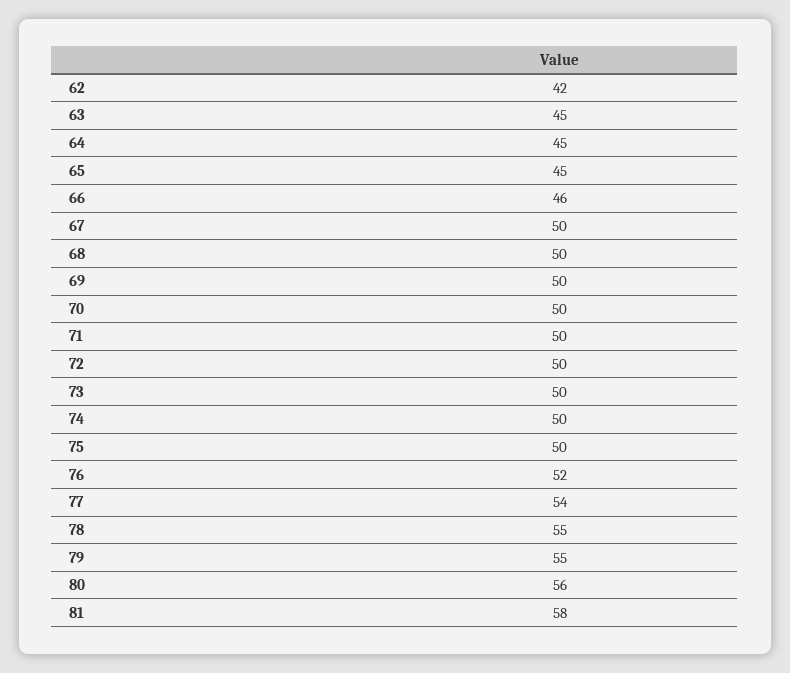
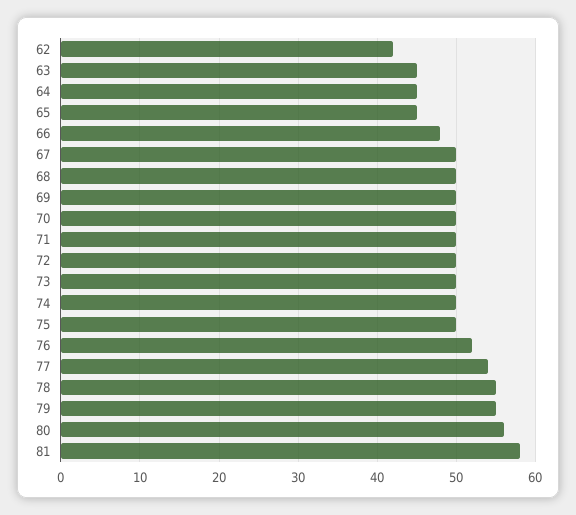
  {
    "62": 42,
    "63": 45,
    "64": 45,
    "65": 45,
-   "66": 46,
+   "66": 48,
    "67": 50,
    "68": 50,
    "69": 50,
    "70": 50,
    "71": 50,
    "72": 50,
    "73": 50,
    "74": 50,
    "75": 50,
    "76": 52,
    "77": 54,
    "78": 55,
    "79": 55,
    "80": 56,
    "81": 58
  }

